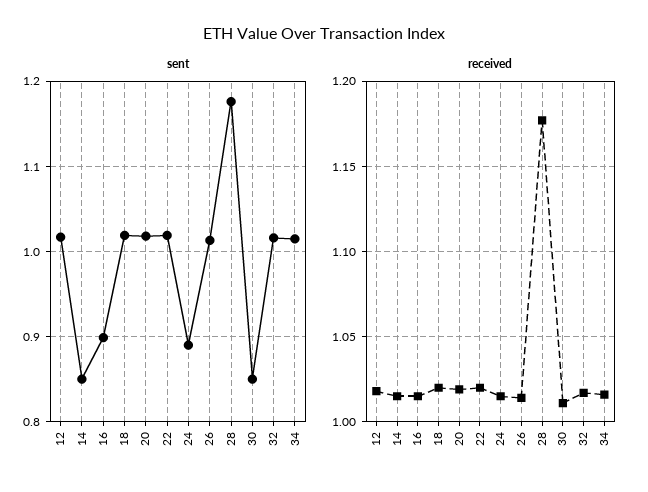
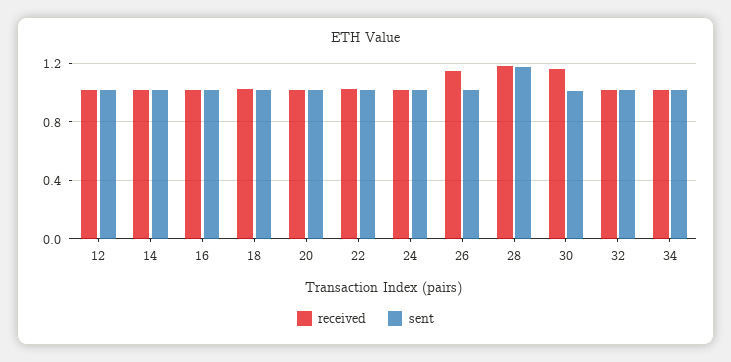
  {
    "sent": {
      "12": 1.02,
-     "14": 0.85,
+     "14": 1,
-     "16": 0.9,
+     "16": 1,
      "18": 1.02,
      "20": 1.02,
      "22": 1.02,
-     "24": 0.89,
+     "24": 1,
      "26": 1.01,
      "28": 1.18,
-     "30": 0.85,
+     "30": 1,
      "32": 1.02,
      "34": 1.02
    },
    "received": {
      "12": 1.02,
      "14": 1.015,
      "16": 1.015,
      "18": 1.02,
      "20": 1.02,
      "22": 1.02,
      "24": 1.015,
-     "26": 1.015,
+     "26": 1.15,
      "28": 1.175,
-     "30": 1.01,
+     "30": 1.15,
      "32": 1.015,
      "34": 1.015
    }
  }

